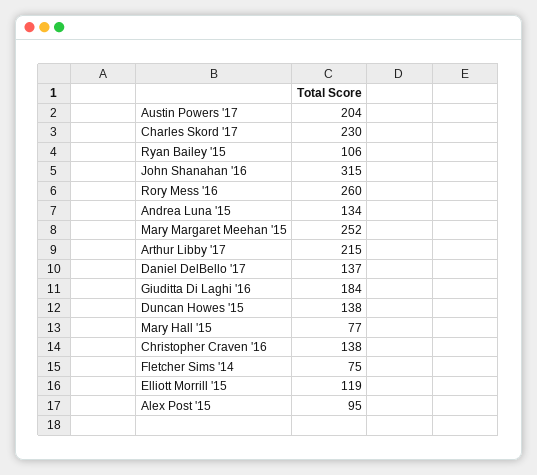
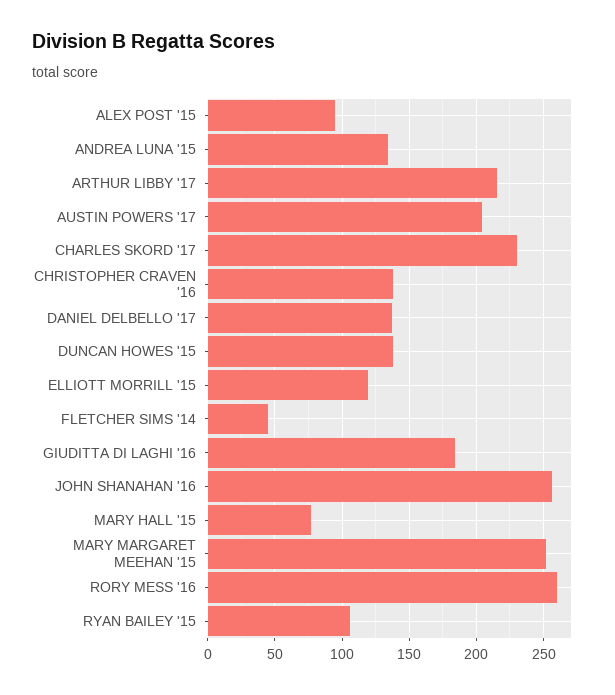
  {
    "Austin Powers '17": 204,
    "Charles Skord '17": 230,
    "Ryan Bailey '15": 106,
-   "John Shanahan '16": 315,
+   "John Shanahan '16": 255,
    "Rory Mess '16": 260,
    "Andrea Luna '15": 134,
    "Mary Margaret Meehan '15": 252,
    "Arthur Libby '17": 215,
    "Daniel DelBello '17": 137,
    "Giuditta Di Laghi '16": 184,
    "Duncan Howes '15": 138,
    "Mary Hall '15": 77,
    "Christopher Craven '16": 138,
-   "Fletcher Sims '14": 75,
+   "Fletcher Sims '14": 45,
    "Elliott Morrill '15": 119,
    "Alex Post '15": 95
  }

